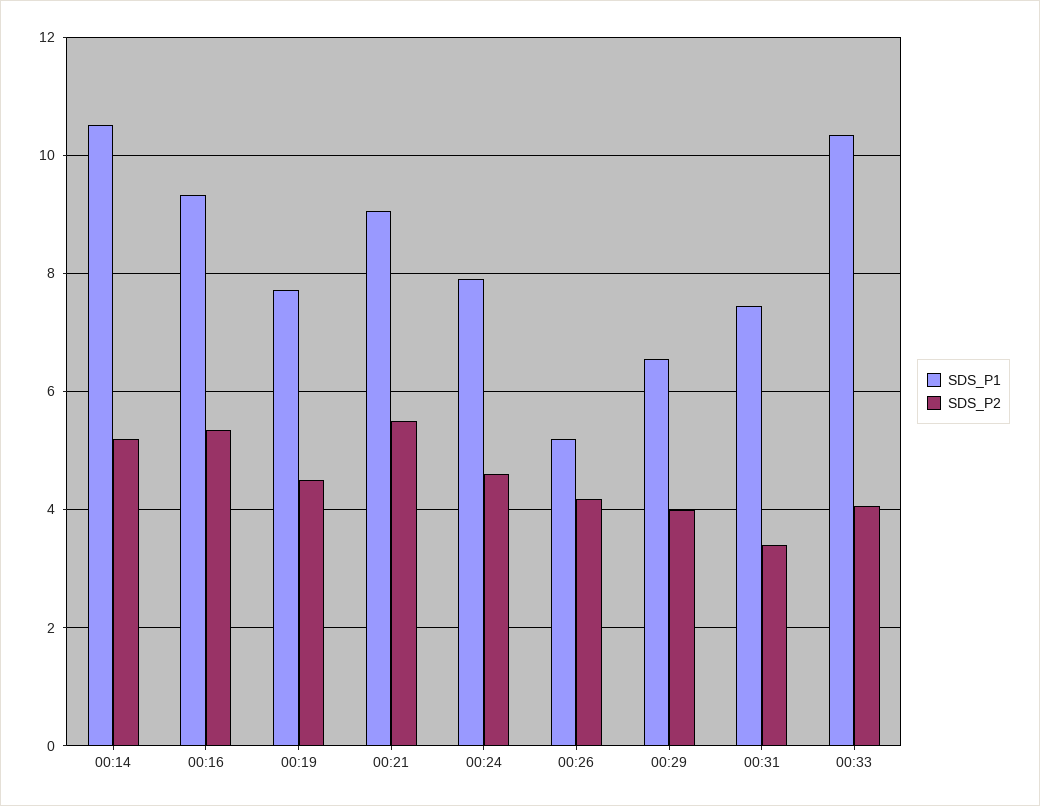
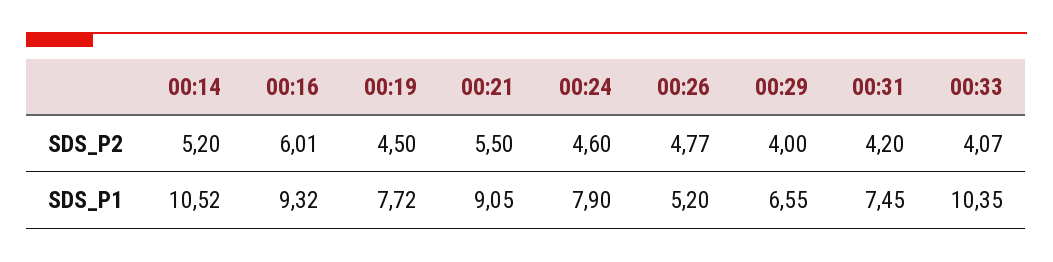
  {
    "SDS_P1": {
      "00:14": 10.52,
      "00:16": 9.32,
      "00:19": 7.72,
      "00:21": 9.05,
      "00:24": 7.9,
      "00:26": 5.2,
      "00:29": 6.55,
      "00:31": 7.45,
      "00:33": 10.35
    },
    "SDS_P2": {
      "00:14": 5.2,
-     "00:16": 5.4,
+     "00:16": 6.01,
      "00:19": 4.5,
      "00:21": 5.5,
      "00:24": 4.6,
-     "00:26": 4.2,
+     "00:26": 4.77,
      "00:29": 4,
-     "00:31": 3.4,
+     "00:31": 4.2,
      "00:33": 4.07
    }
  }

